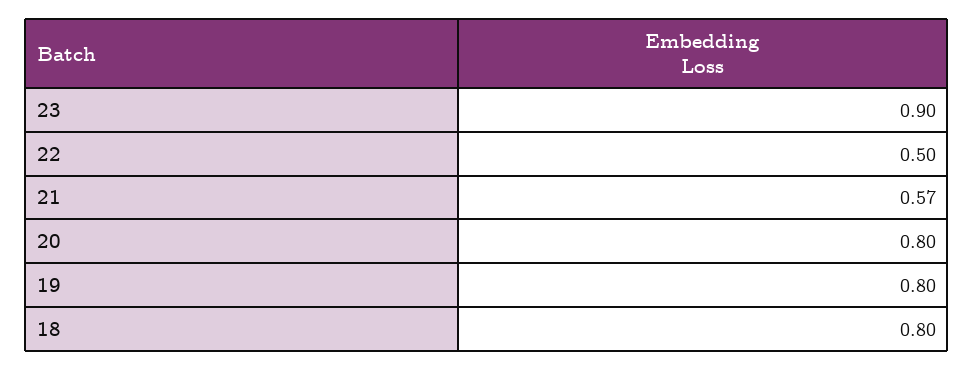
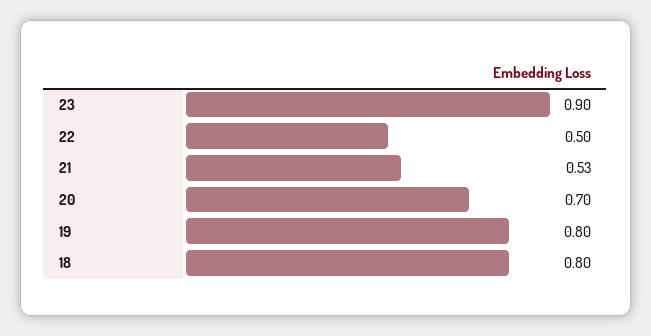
  {
    "23": 0.9,
    "22": 0.5,
-   "21": 0.57,
+   "21": 0.53,
-   "20": 0.8,
+   "20": 0.7,
    "19": 0.8,
    "18": 0.8
  }

